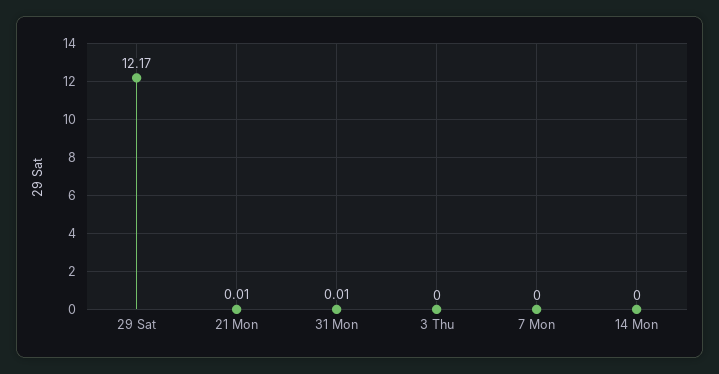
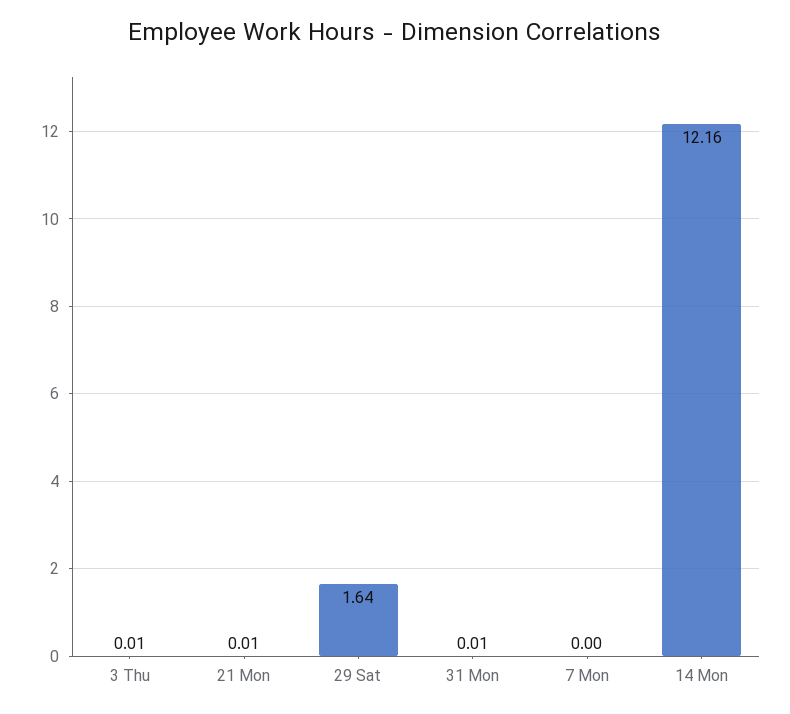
  {
-   "29 Sat": 12.17,
+   "29 Sat": 1.64,
    "21 Mon": 0.01,
    "31 Mon": 0.01,
-   "3 Thu": 0,
+   "3 Thu": 0.01,
    "7 Mon": 0,
-   "14 Mon": 0
+   "14 Mon": 12.16
  }

